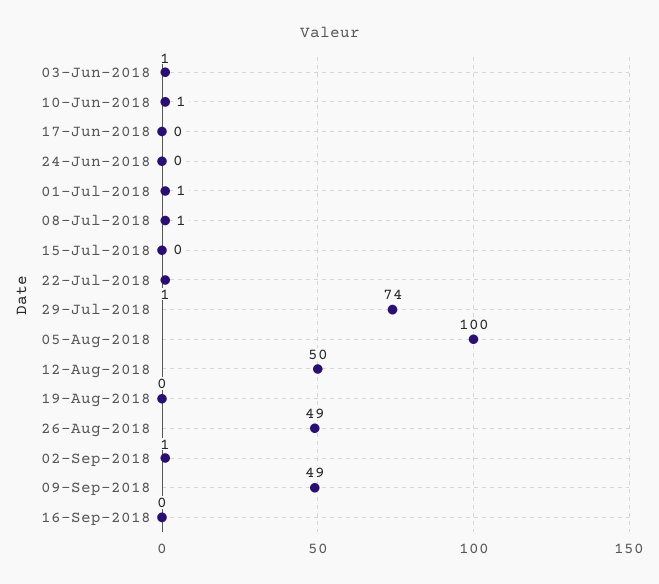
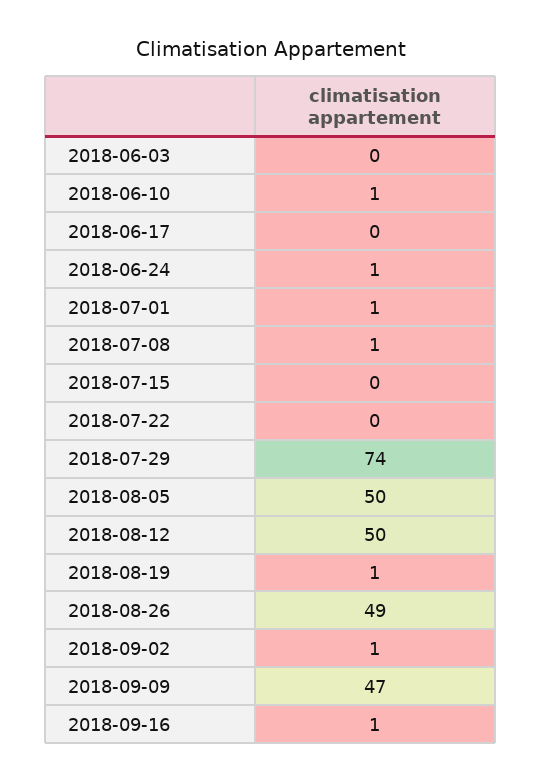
  {
-   "03-Jun-2018": 1,
+   "03-Jun-2018": 0,
    "10-Jun-2018": 1,
    "17-Jun-2018": 0,
-   "24-Jun-2018": 0,
+   "24-Jun-2018": 1,
    "01-Jul-2018": 1,
    "08-Jul-2018": 1,
    "15-Jul-2018": 0,
-   "22-Jul-2018": 1,
+   "22-Jul-2018": 0,
    "29-Jul-2018": 74,
-   "05-Aug-2018": 100,
+   "05-Aug-2018": 50,
    "12-Aug-2018": 50,
-   "19-Aug-2018": 0,
+   "19-Aug-2018": 1,
    "26-Aug-2018": 49,
    "02-Sep-2018": 1,
-   "09-Sep-2018": 49,
+   "09-Sep-2018": 47,
-   "16-Sep-2018": 0
+   "16-Sep-2018": 1
  }

